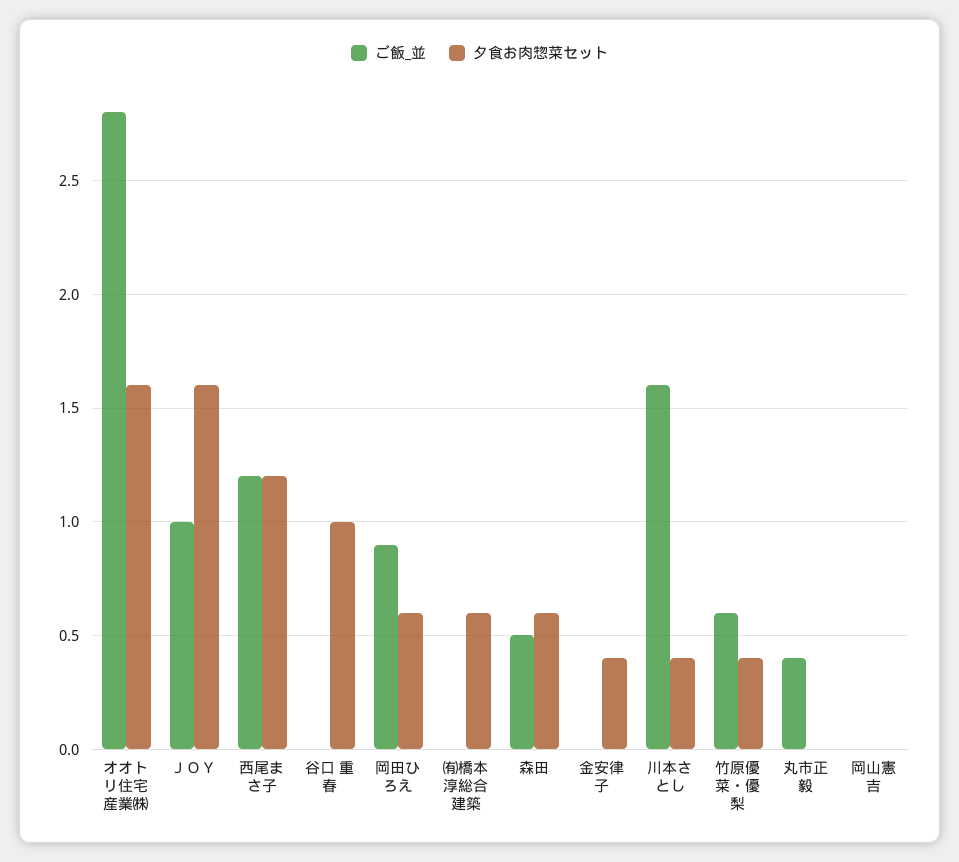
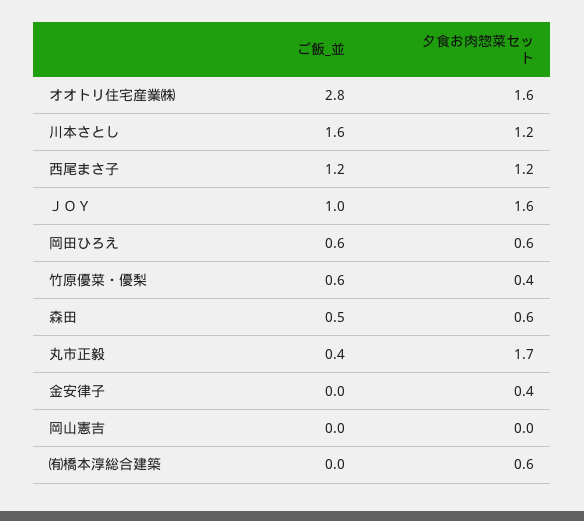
  {
    "ご飯_並": {
      "オオトリ住宅産業㈱": 2.8,
      "ＪＯＹ": 1,
      "西尾まさ子": 1.2,
-     "谷口 重春": 0,
-     "岡田ひろえ": 0.9,
+     "岡田ひろえ": 0.6,
      "㈲橋本淳総合建築": 0,
      "森田": 0.5,
      "金安律子": 0,
      "川本さとし": 1.6,
      "竹原優菜・優梨": 0.6,
      "丸市正毅": 0.4,
      "岡山憲吉": 0
    },
    "夕食お肉惣菜セット": {
      "オオトリ住宅産業㈱": 1.6,
      "ＪＯＹ": 1.6,
      "西尾まさ子": 1.2,
-     "谷口 重春": 1,
      "岡田ひろえ": 0.6,
      "㈲橋本淳総合建築": 0.6,
      "森田": 0.6,
      "金安律子": 0.4,
-     "川本さとし": 0.4,
+     "川本さとし": 1.2,
      "竹原優菜・優梨": 0.4,
-     "丸市正毅": 0,
+     "丸市正毅": 1.7,
      "岡山憲吉": 0
    }
  }

